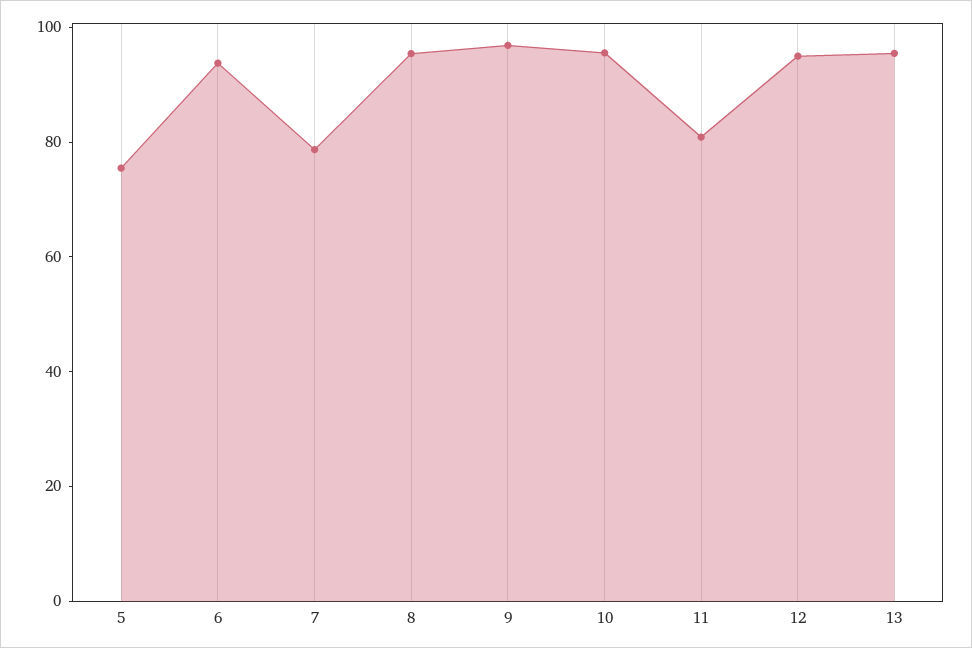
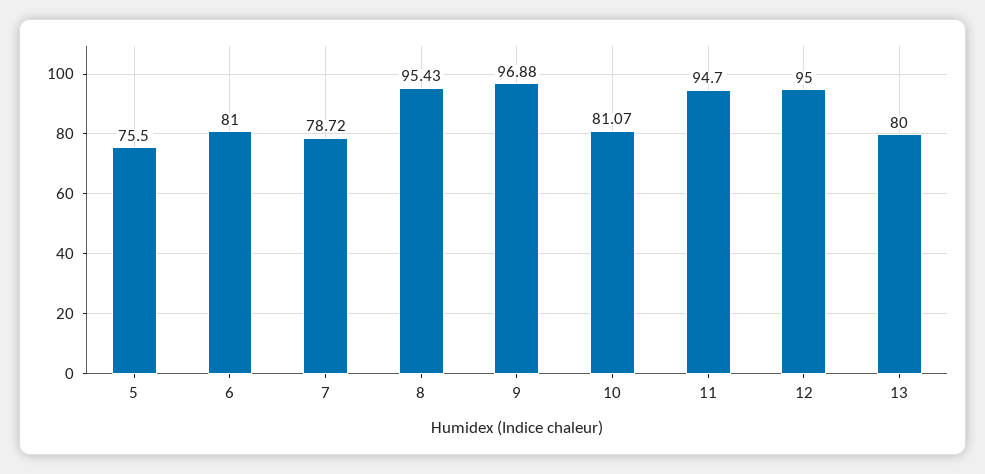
  {
    "5": 75.5,
-   "6": 95,
+   "6": 81,
    "7": 78.72,
    "8": 95.43,
    "9": 96.88,
-   "10": 95,
+   "10": 81.07,
-   "11": 80,
+   "11": 94.7,
    "12": 95,
-   "13": 95
+   "13": 80
  }

